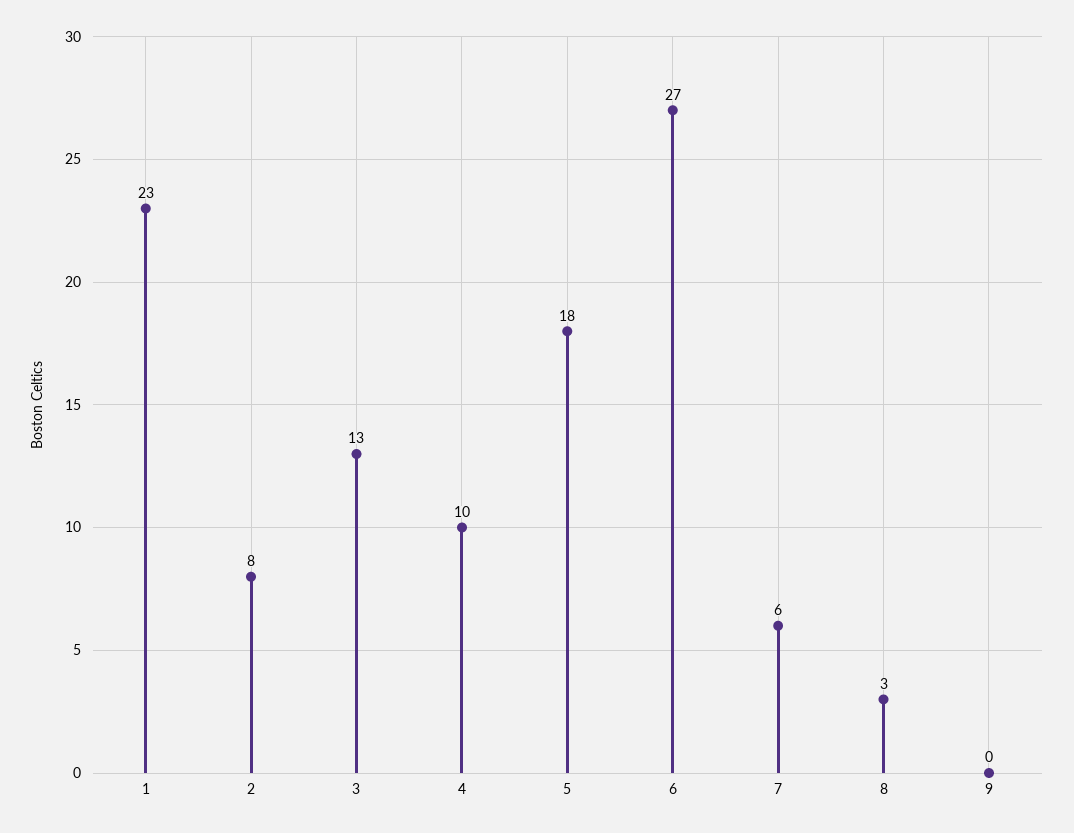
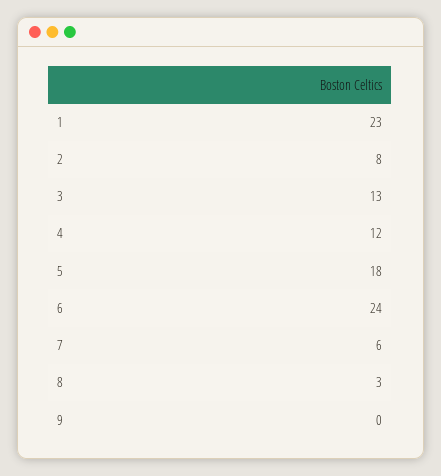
  {
    "1": 23,
    "2": 8,
    "3": 13,
-   "4": 10,
+   "4": 12,
    "5": 18,
-   "6": 27,
+   "6": 24,
    "7": 6,
    "8": 3,
    "9": 0
  }

